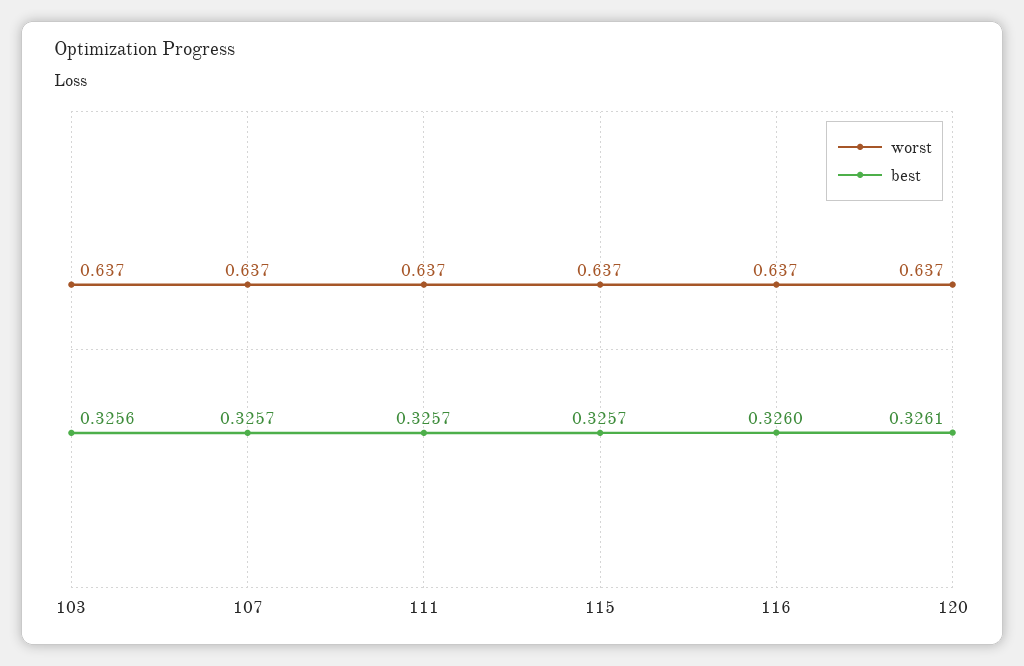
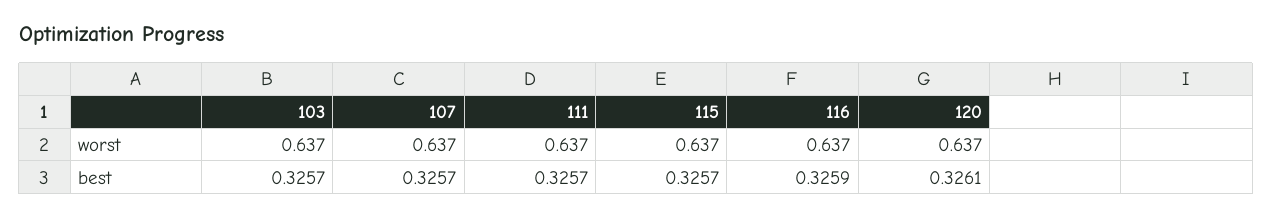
  {
    "worst": {
      "103": 0.637,
      "107": 0.637,
      "111": 0.637,
      "115": 0.637,
      "116": 0.637,
      "120": 0.637
    },
    "best": {
-     "103": 0.3256,
+     "103": 0.3257,
      "107": 0.3257,
      "111": 0.3257,
      "115": 0.3257,
-     "116": 0.326,
+     "116": 0.3259,
      "120": 0.3261
    }
  }

